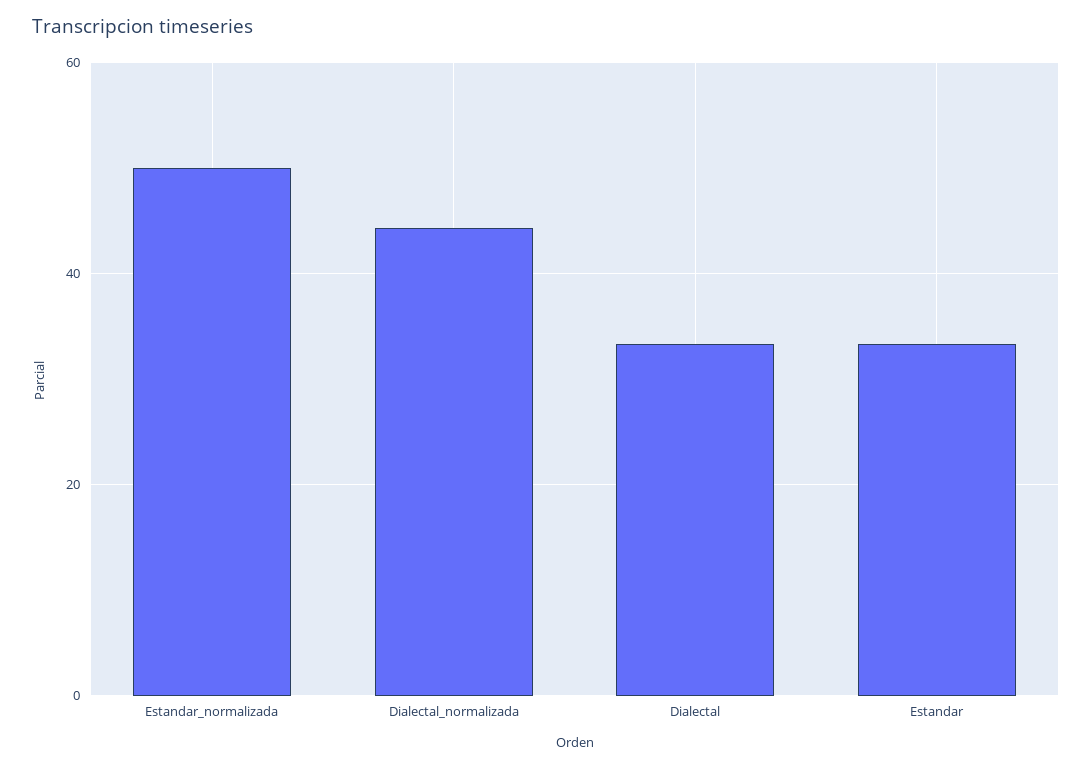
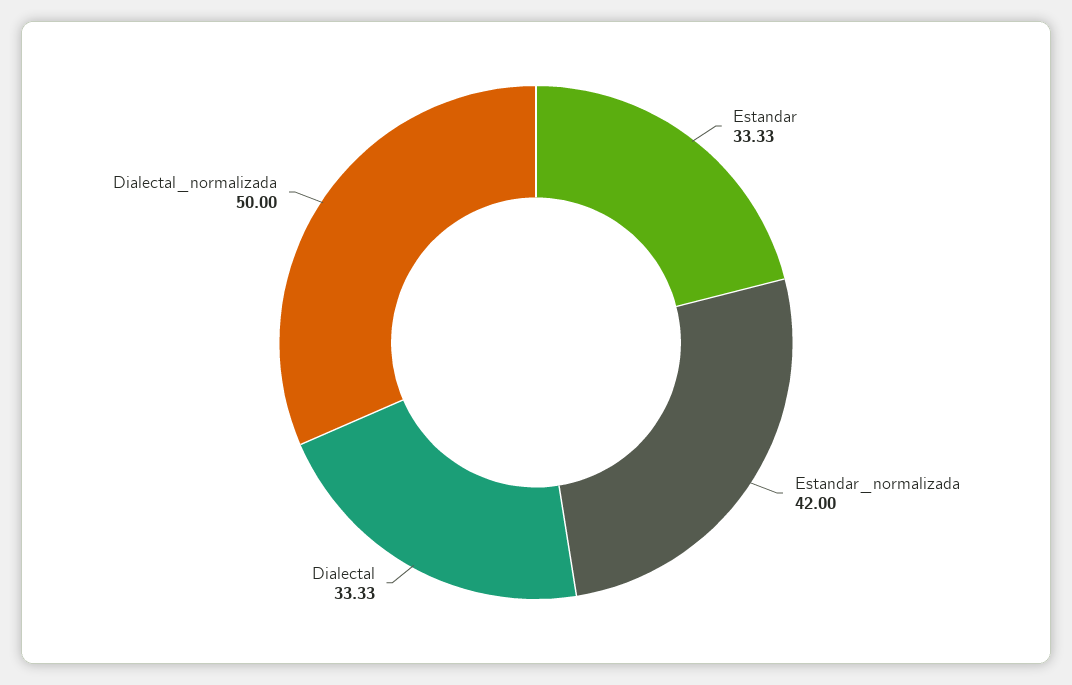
  {
-   "Estandar_normalizada": 50,
+   "Estandar_normalizada": 42,
-   "Dialectal_normalizada": 44,
+   "Dialectal_normalizada": 50,
    "Dialectal": 33.33,
    "Estandar": 33.33
  }

